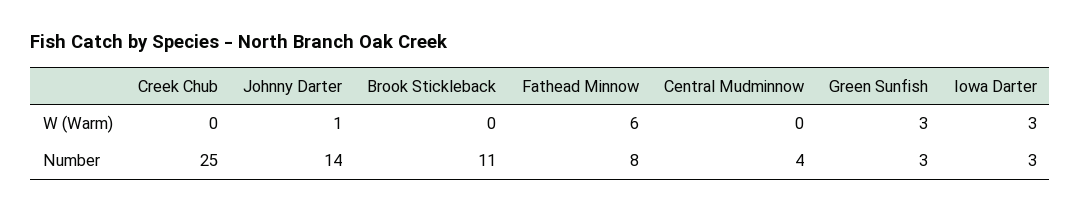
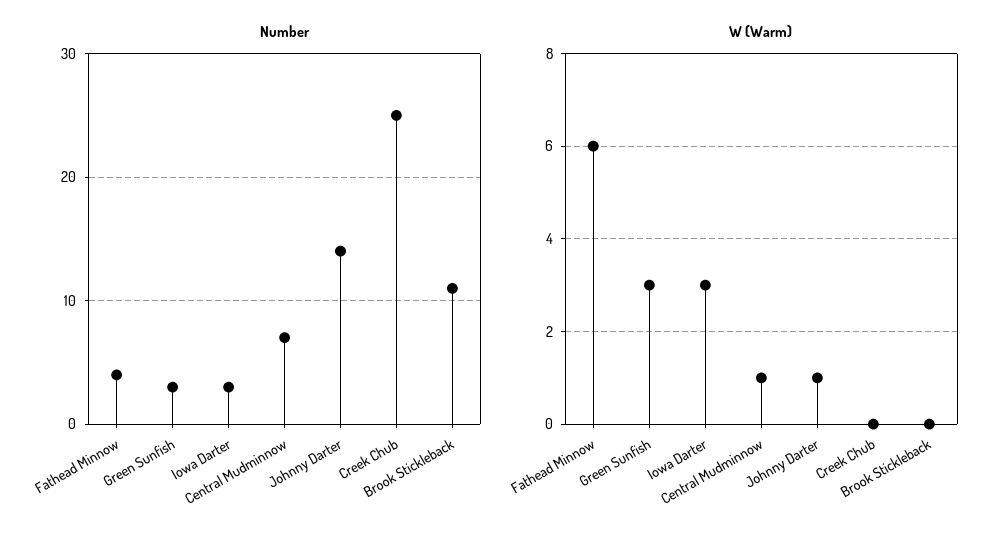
  {
    "W (Warm)": {
      "Creek Chub": 0,
      "Johnny Darter": 1,
      "Brook Stickleback": 0,
      "Fathead Minnow": 6,
-     "Central Mudminnow": 0,
+     "Central Mudminnow": 1,
      "Green Sunfish": 3,
      "Iowa Darter": 3
    },
    "Number": {
      "Creek Chub": 25,
      "Johnny Darter": 14,
      "Brook Stickleback": 11,
-     "Fathead Minnow": 8,
+     "Fathead Minnow": 4,
-     "Central Mudminnow": 4,
+     "Central Mudminnow": 7,
      "Green Sunfish": 3,
      "Iowa Darter": 3
    }
  }

